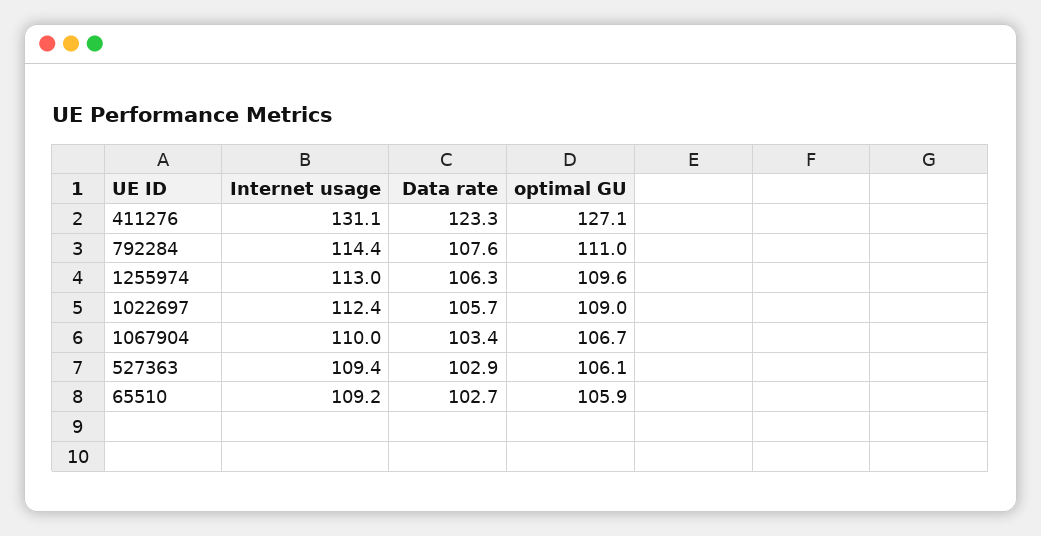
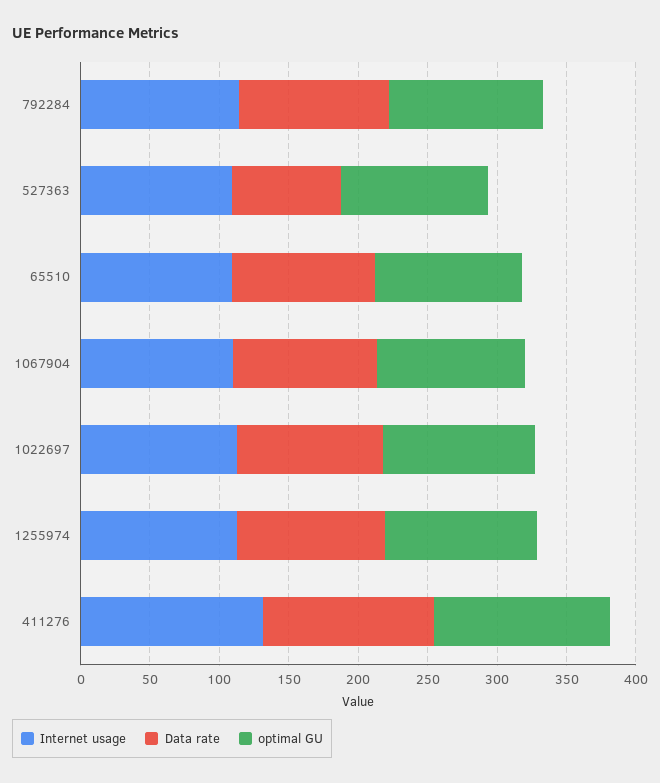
  {
    "Internet usage": {
      "411276": 131.1,
      "792284": 114.4,
      "1255974": 113,
      "1022697": 112.4,
      "1067904": 110,
      "527363": 109.4,
      "65510": 109.2
    },
    "Data rate": {
      "411276": 123.3,
      "792284": 107.6,
      "1255974": 106.3,
      "1022697": 105.7,
      "1067904": 103.4,
-     "527363": 102.9,
+     "527363": 80,
      "65510": 102.7
    },
    "optimal GU": {
      "411276": 127.1,
      "792284": 111,
      "1255974": 109.6,
      "1022697": 109,
      "1067904": 106.7,
      "527363": 106.1,
      "65510": 105.9
    }
  }

